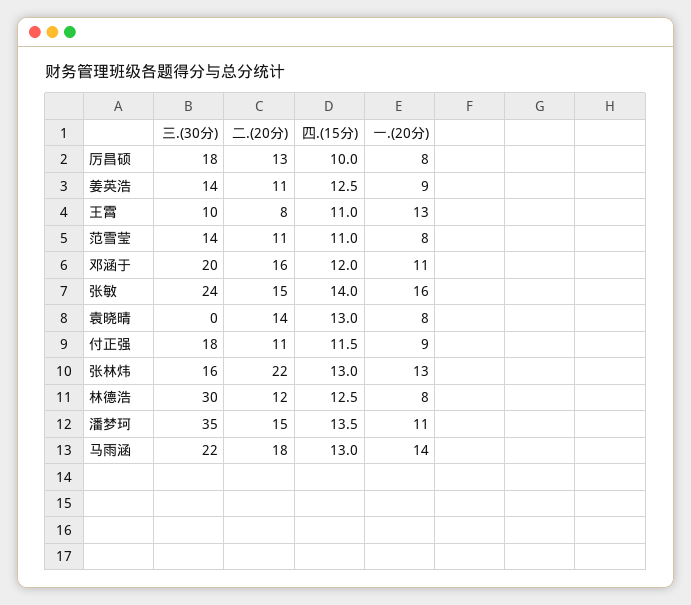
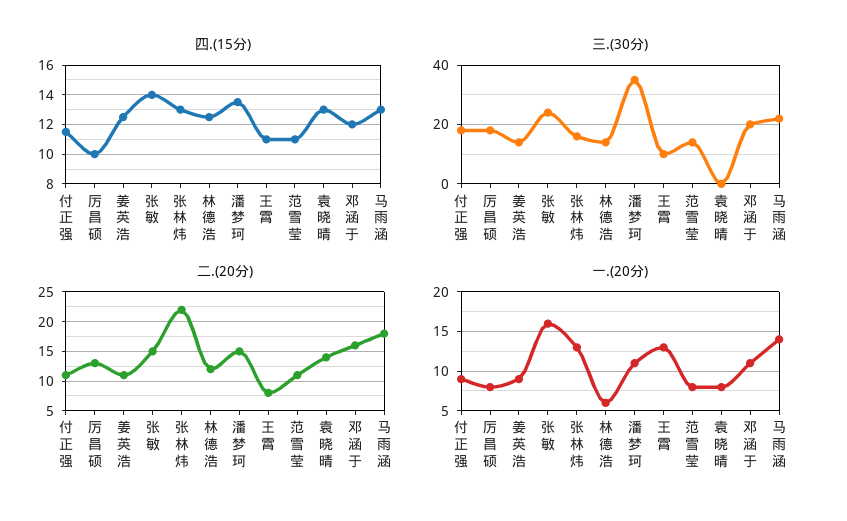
  {
    "三.(30分)": {
      "厉昌硕": 18,
      "姜英浩": 14,
      "王霄": 10,
      "范雪莹": 14,
      "邓涵于": 20,
      "张敏": 24,
      "袁晓晴": 0,
      "付正强": 18,
      "张林炜": 16,
-     "林德浩": 30,
+     "林德浩": 15,
      "潘梦珂": 35,
      "马雨涵": 22
    },
    "二.(20分)": {
      "厉昌硕": 13,
      "姜英浩": 11,
      "王霄": 8,
      "范雪莹": 11,
      "邓涵于": 16,
      "张敏": 15,
      "袁晓晴": 14,
      "付正强": 11,
      "张林炜": 22,
      "林德浩": 12,
      "潘梦珂": 15,
      "马雨涵": 18
    },
    "四.(15分)": {
      "厉昌硕": 10,
      "姜英浩": 12.5,
      "王霄": 11,
      "范雪莹": 11,
      "邓涵于": 12,
      "张敏": 14,
      "袁晓晴": 13,
      "付正强": 11.5,
      "张林炜": 13,
      "林德浩": 12.5,
      "潘梦珂": 13.5,
      "马雨涵": 13
    },
    "一.(20分)": {
      "厉昌硕": 8,
      "姜英浩": 9,
      "王霄": 13,
      "范雪莹": 8,
      "邓涵于": 11,
      "张敏": 16,
      "袁晓晴": 8,
      "付正强": 9,
      "张林炜": 13,
-     "林德浩": 8,
+     "林德浩": 6,
      "潘梦珂": 11,
      "马雨涵": 14
    }
  }

